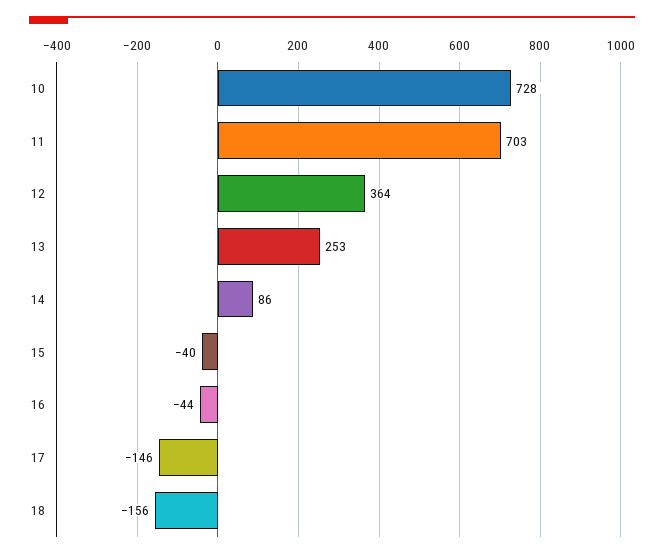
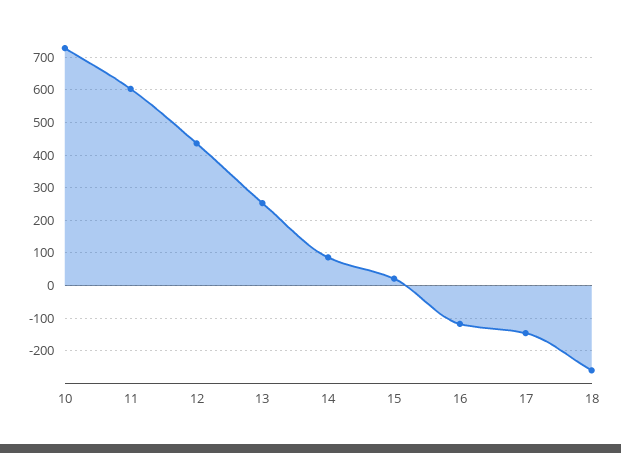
  {
    "10": 728,
-   "11": 703,
+   "11": 600,
-   "12": 364,
+   "12": 440,
    "13": 253,
    "14": 86,
-   "15": -40,
+   "15": 20,
-   "16": -44,
+   "16": -120,
    "17": -146,
-   "18": -156
+   "18": -260
  }

